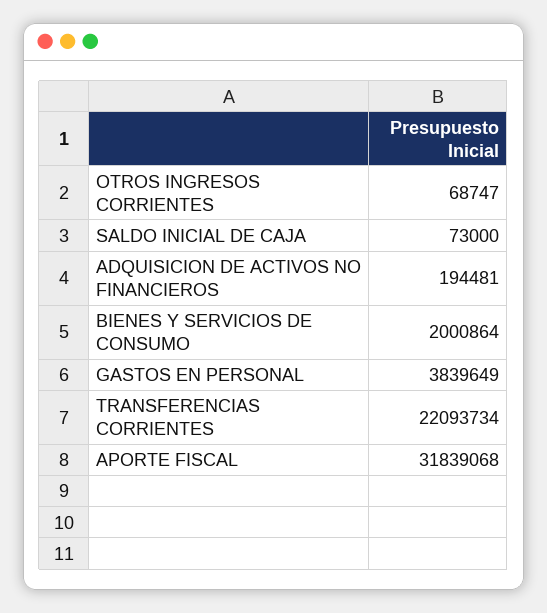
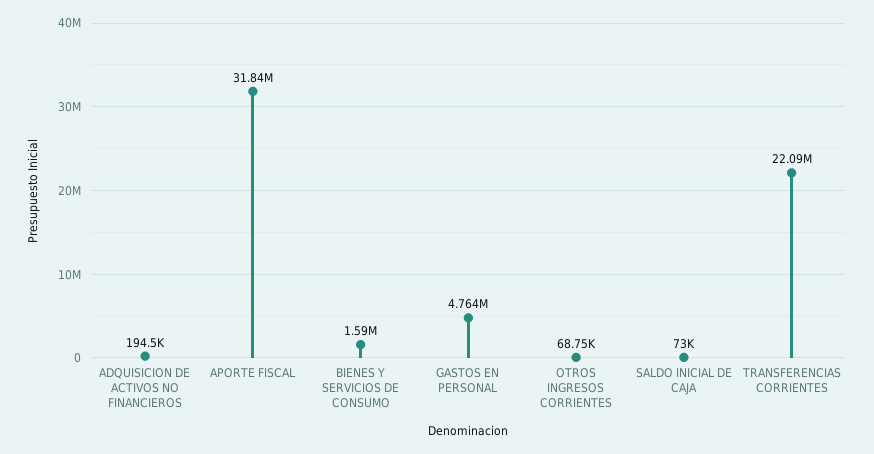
  {
    "OTROS INGRESOS CORRIENTES": 68747,
    "SALDO INICIAL DE CAJA": 73000,
    "ADQUISICION DE ACTIVOS NO FINANCIEROS": 194481,
-   "BIENES Y SERVICIOS DE CONSUMO": 2000864,
+   "BIENES Y SERVICIOS DE CONSUMO": 1590000,
-   "GASTOS EN PERSONAL": 3839649,
+   "GASTOS EN PERSONAL": 4764000,
    "TRANSFERENCIAS CORRIENTES": 22093734,
    "APORTE FISCAL": 31839068
  }

